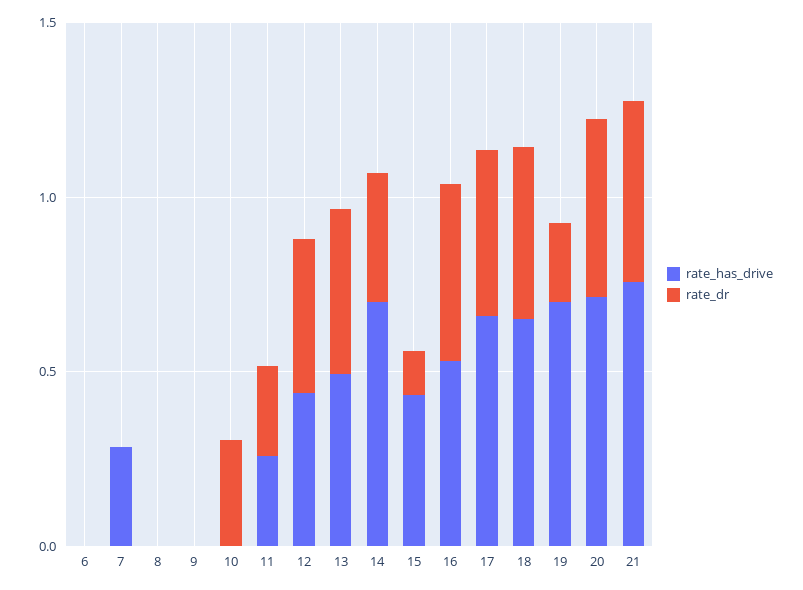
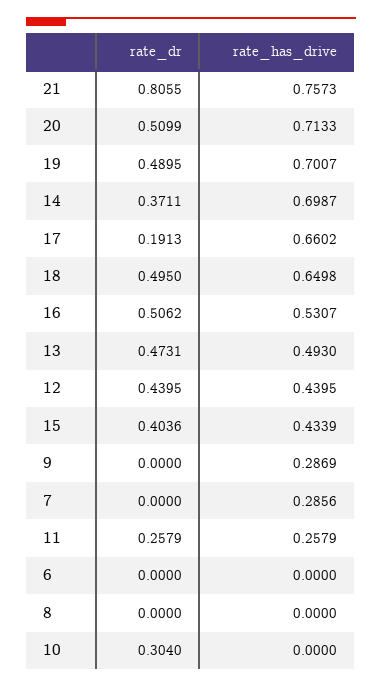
  {
    "rate_has_drive": {
      "6": 0,
      "7": 0.2856,
      "8": 0,
-     "9": 0,
+     "9": 0.2869,
      "10": 0,
      "11": 0.2579,
      "12": 0.4395,
      "13": 0.493,
      "14": 0.6987,
      "15": 0.4339,
      "16": 0.5307,
      "17": 0.6602,
      "18": 0.6498,
      "19": 0.7007,
      "20": 0.7133,
      "21": 0.7573
    },
    "rate_dr": {
      "6": 0,
      "7": 0,
      "8": 0,
      "9": 0,
      "10": 0.304,
      "11": 0.2579,
      "12": 0.4395,
      "13": 0.4731,
      "14": 0.3711,
-     "15": 0.1,
+     "15": 0.4036,
      "16": 0.5062,
-     "17": 0.5,
+     "17": 0.1913,
      "18": 0.495,
-     "19": 0.2,
+     "19": 0.4895,
      "20": 0.5099,
-     "21": 0.5
+     "21": 0.8055
    }
  }

